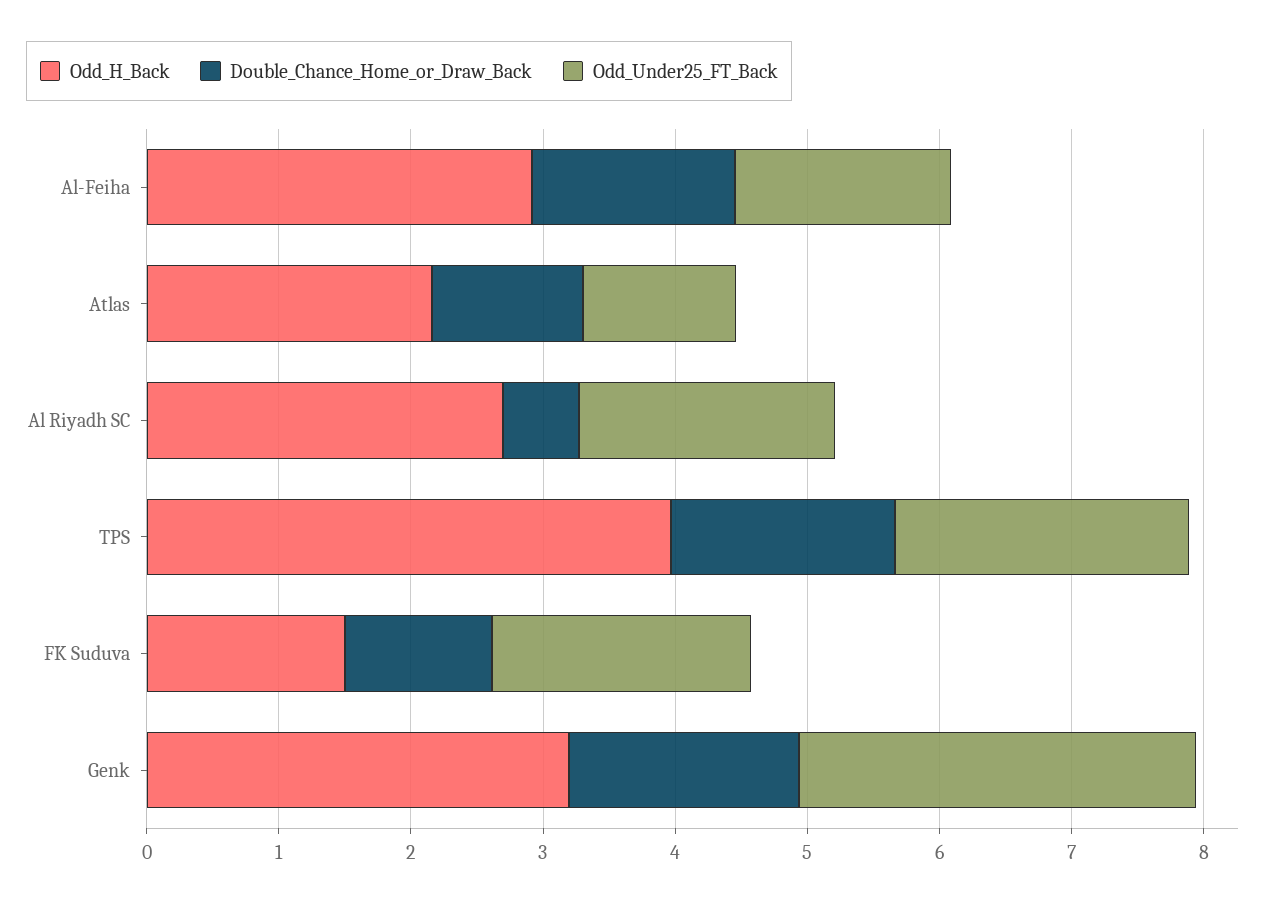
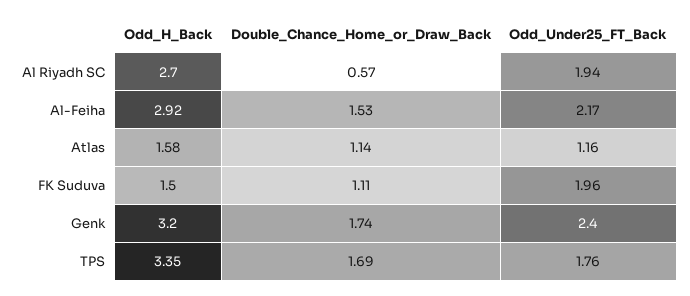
  {
    "Odd_H_Back": {
      "Al-Feiha": 2.92,
-     "Atlas": 2.2,
+     "Atlas": 1.58,
      "Al Riyadh SC": 2.7,
-     "TPS": 4,
+     "TPS": 3.35,
      "FK Suduva": 1.5,
      "Genk": 3.2
    },
    "Double_Chance_Home_or_Draw_Back": {
      "Al-Feiha": 1.53,
      "Atlas": 1.14,
      "Al Riyadh SC": 0.57,
      "TPS": 1.69,
      "FK Suduva": 1.11,
      "Genk": 1.74
    },
    "Odd_Under25_FT_Back": {
-     "Al-Feiha": 1.6,
+     "Al-Feiha": 2.17,
      "Atlas": 1.16,
      "Al Riyadh SC": 1.94,
-     "TPS": 2.2,
+     "TPS": 1.76,
      "FK Suduva": 1.96,
-     "Genk": 3
+     "Genk": 2.4
    }
  }

